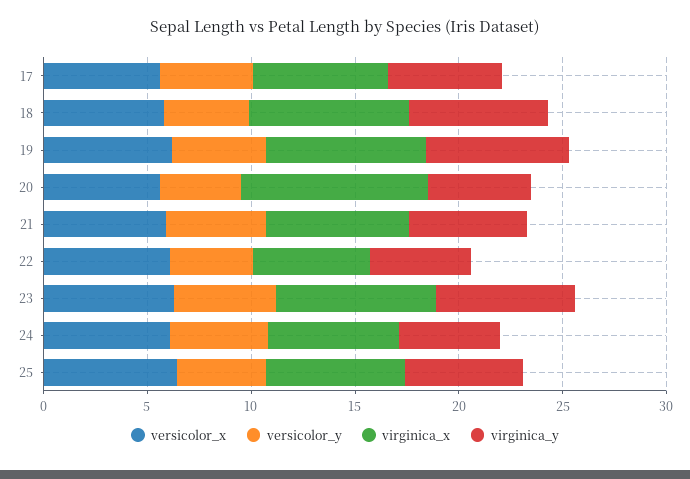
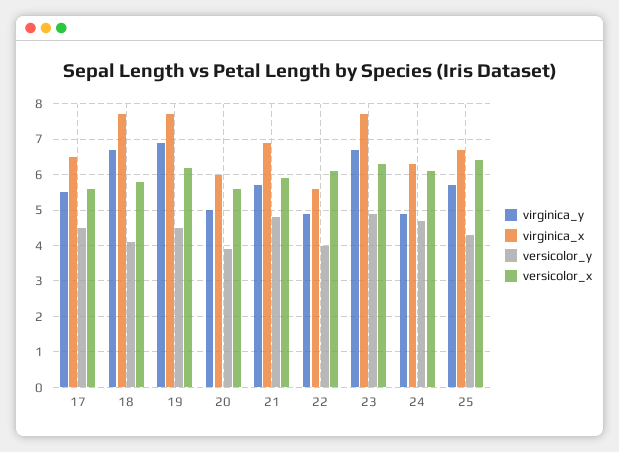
  {
    "versicolor_x": {
      "17": 5.5,
      "18": 6,
      "19": 6,
      "20": 5.5,
      "21": 6,
      "22": 6,
      "23": 6.5,
      "24": 6,
      "25": 6.5
    },
    "versicolor_y": {
      "17": 4.5,
      "18": 4,
      "19": 4.5,
      "20": 4,
      "21": 5,
      "22": 4,
      "23": 5,
      "24": 4.5,
      "25": 4.5
    },
    "virginica_x": {
      "17": 6.5,
      "18": 7.5,
      "19": 7.5,
-     "20": 9,
+     "20": 6,
      "21": 7,
      "22": 5.5,
      "23": 7.5,
      "24": 6.5,
      "25": 6.5
    },
    "virginica_y": {
      "17": 5.5,
      "18": 6.5,
      "19": 7,
      "20": 5,
      "21": 5.5,
      "22": 5,
      "23": 6.5,
      "24": 5,
      "25": 5.5
    }
  }

